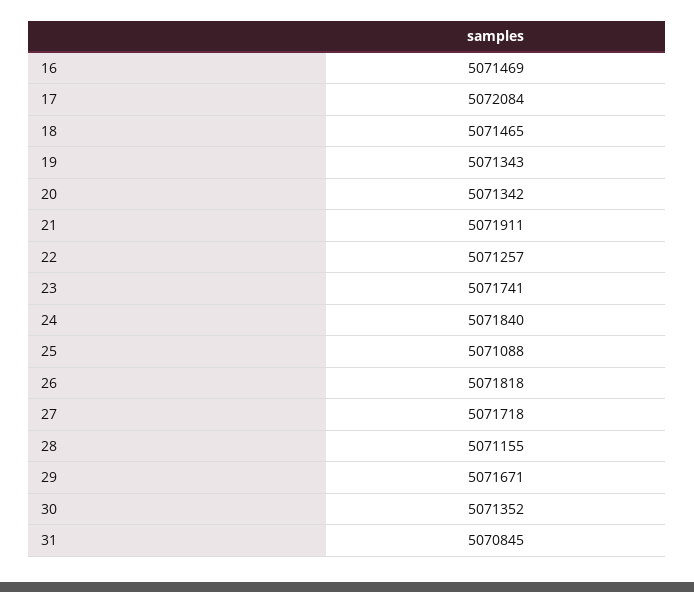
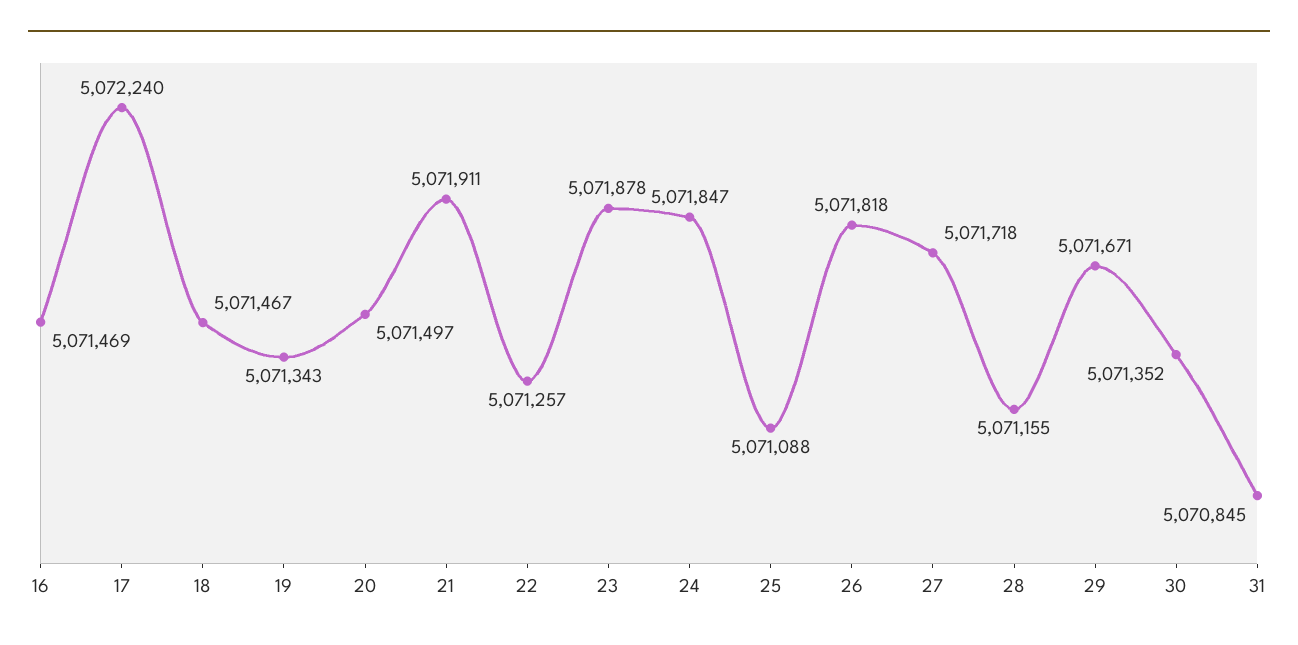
  {
    "16": 5071469,
-   "17": 5072084,
+   "17": 5072240,
-   "18": 5071465,
+   "18": 5071467,
    "19": 5071343,
-   "20": 5071342,
+   "20": 5071497,
    "21": 5071911,
    "22": 5071257,
-   "23": 5071741,
+   "23": 5071878,
-   "24": 5071840,
+   "24": 5071847,
    "25": 5071088,
    "26": 5071818,
    "27": 5071718,
    "28": 5071155,
    "29": 5071671,
    "30": 5071352,
    "31": 5070845
  }

